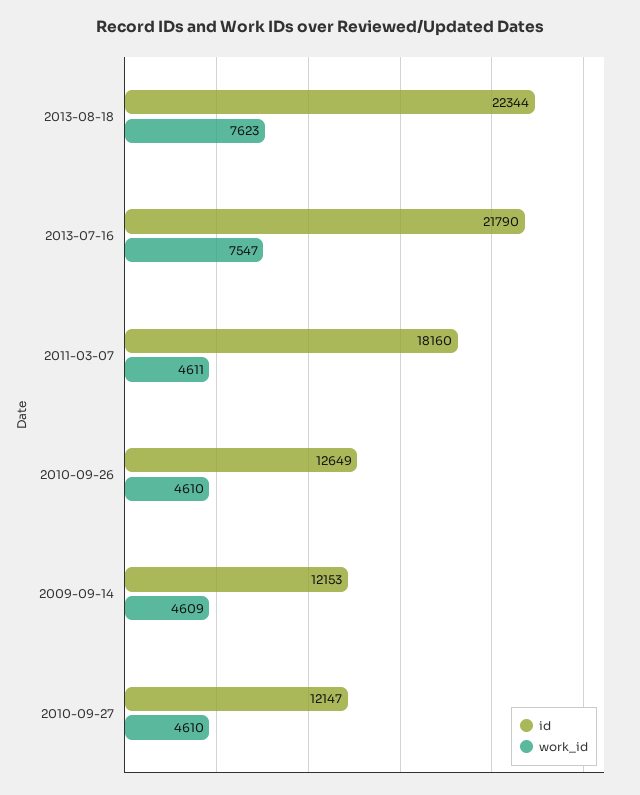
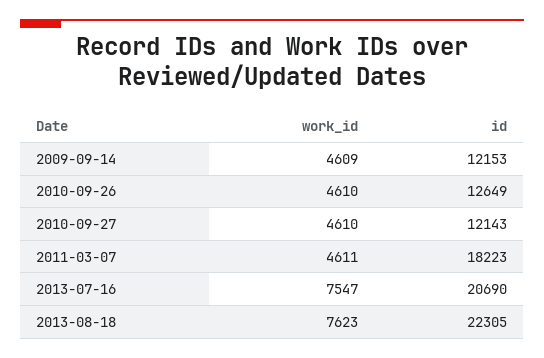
  {
    "id": {
-     "2013-08-18": 22344,
+     "2013-08-18": 22305,
-     "2013-07-16": 21790,
+     "2013-07-16": 20690,
-     "2011-03-07": 18160,
+     "2011-03-07": 18223,
      "2010-09-26": 12649,
      "2009-09-14": 12153,
-     "2010-09-27": 12147
+     "2010-09-27": 12143
    },
    "work_id": {
      "2013-08-18": 7623,
      "2013-07-16": 7547,
      "2011-03-07": 4611,
      "2010-09-26": 4610,
      "2009-09-14": 4609,
      "2010-09-27": 4610
    }
  }

